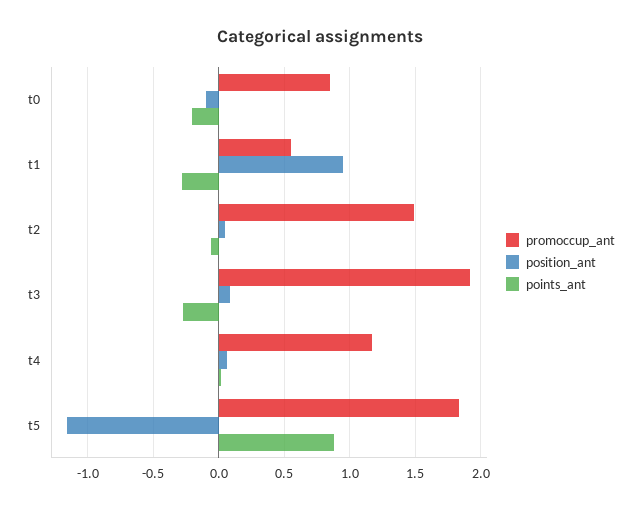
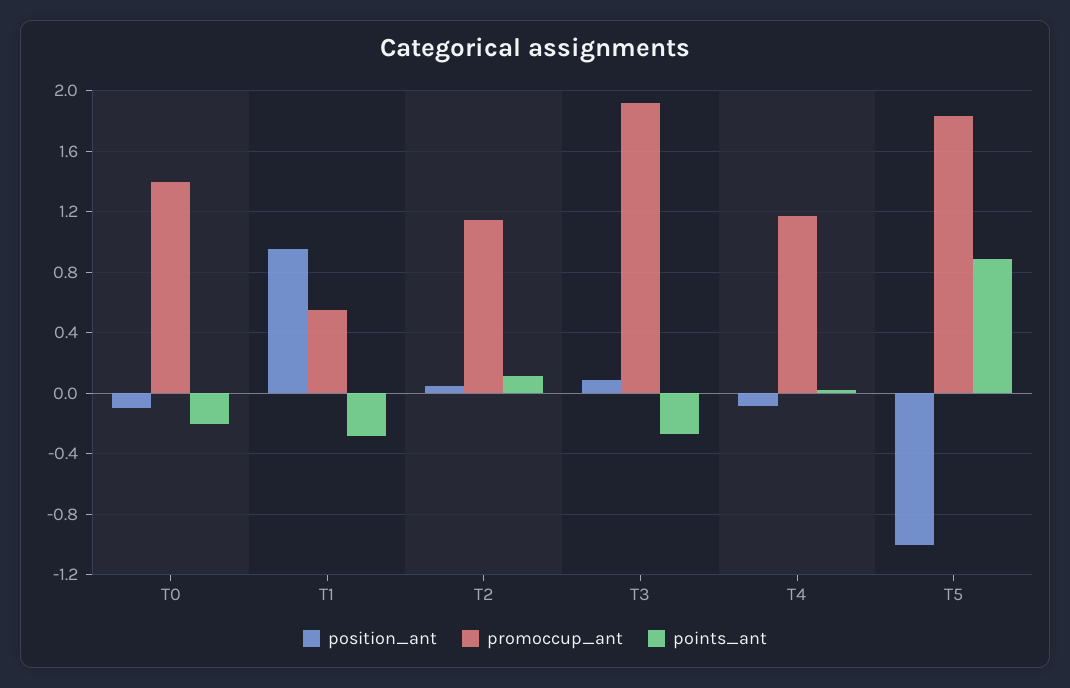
  {
    "promoccup_ant": {
-     "t0": 0.85,
+     "t0": 1.4,
      "t1": 0.55,
-     "t2": 1.5,
+     "t2": 1.15,
      "t3": 1.9,
      "t4": 1.15,
      "t5": 1.85
    },
    "position_ant": {
      "t0": -0.1,
      "t1": 0.95,
      "t2": 0.05,
      "t3": 0.1,
-     "t4": 0.05,
+     "t4": -0.1,
-     "t5": -1.15
+     "t5": -1
    },
    "points_ant": {
      "t0": -0.2,
      "t1": -0.3,
-     "t2": -0.05,
+     "t2": 0.1,
      "t3": -0.25,
      "t4": 0,
      "t5": 0.9
    }
  }

